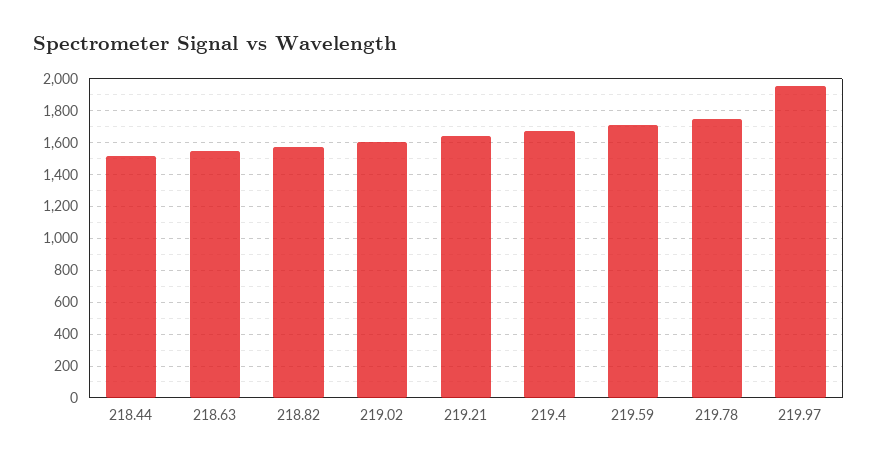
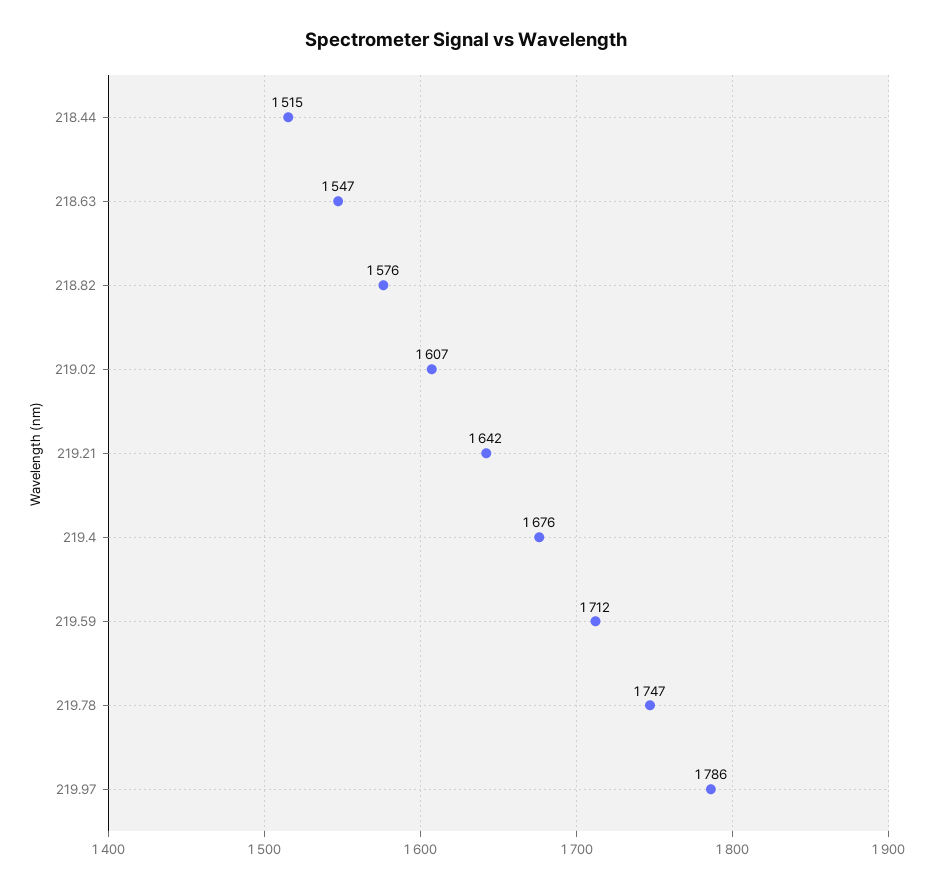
  {
    "218.44": 1515,
    "218.63": 1547,
    "218.82": 1576,
    "219.02": 1607,
    "219.21": 1642,
    "219.4": 1676,
    "219.59": 1712,
    "219.78": 1747,
-   "219.97": 1950
+   "219.97": 1786
  }

